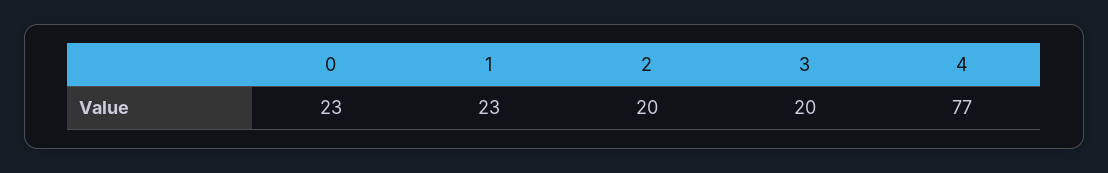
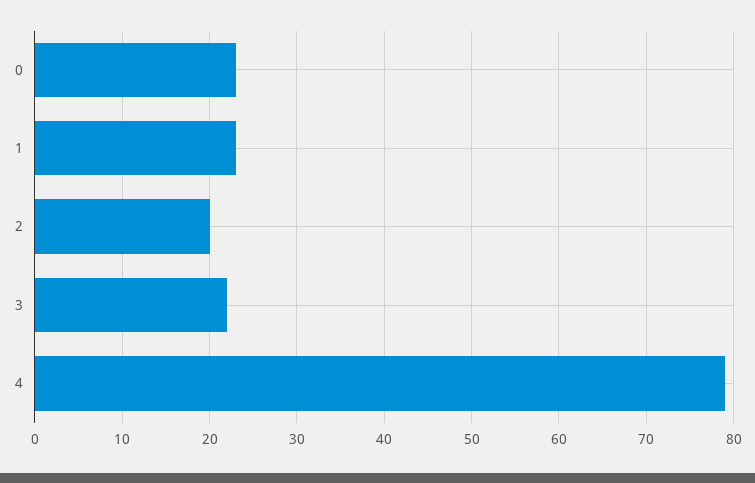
  {
    "0": 23,
    "1": 23,
    "2": 20,
-   "3": 20,
+   "3": 22,
-   "4": 77
+   "4": 79
  }

